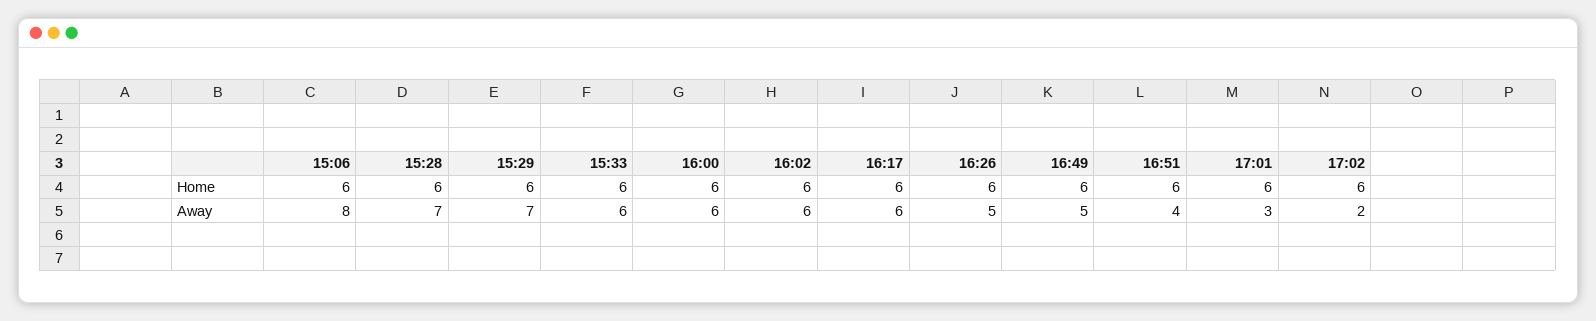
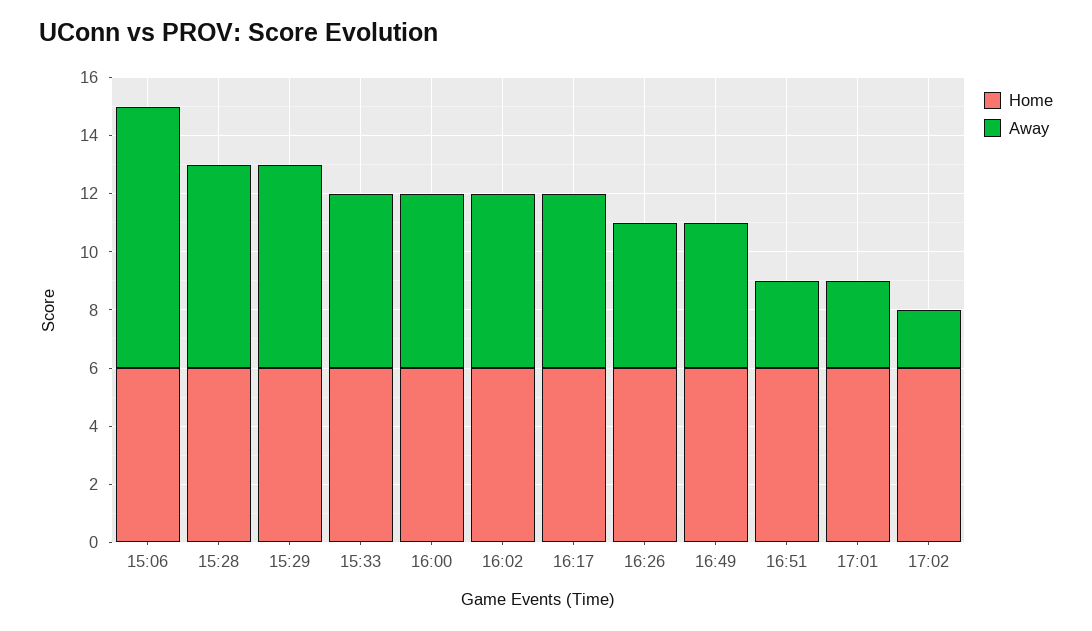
  {
    "Home": {
      "15:06": 6,
      "15:28": 6,
      "15:29": 6,
      "15:33": 6,
      "16:00": 6,
      "16:02": 6,
      "16:17": 6,
      "16:26": 6,
      "16:49": 6,
      "16:51": 6,
      "17:01": 6,
      "17:02": 6
    },
    "Away": {
-     "15:06": 8,
+     "15:06": 9,
      "15:28": 7,
      "15:29": 7,
      "15:33": 6,
      "16:00": 6,
      "16:02": 6,
      "16:17": 6,
      "16:26": 5,
      "16:49": 5,
-     "16:51": 4,
+     "16:51": 3,
      "17:01": 3,
      "17:02": 2
    }
  }

